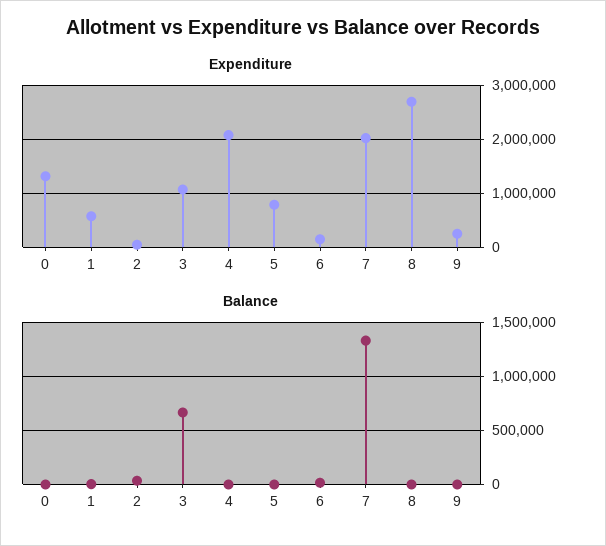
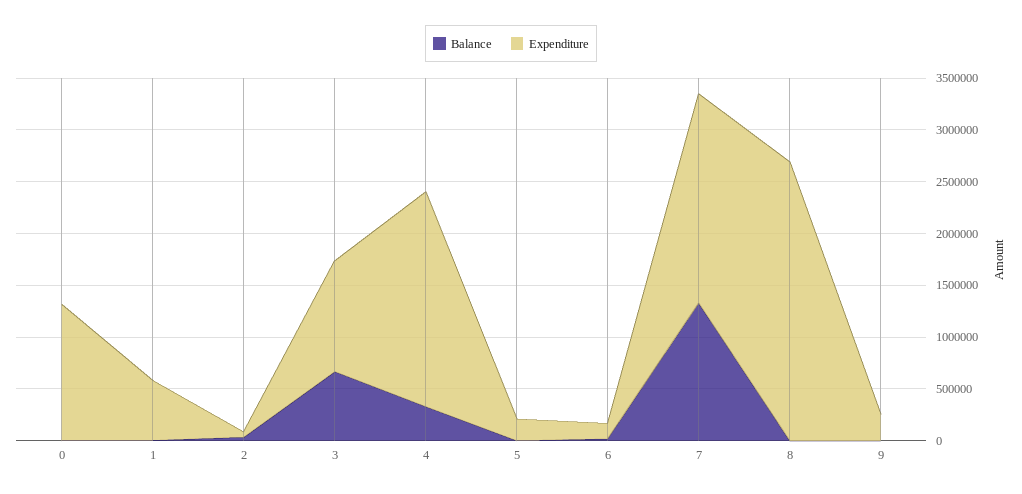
  {
    "Expenditure": {
      "0": 1300000,
      "1": 600000,
      "2": 100000,
      "3": 1100000,
      "4": 2100000,
-     "5": 800000,
+     "5": 200000,
      "6": 200000,
      "7": 2000000,
      "8": 2700000,
      "9": 300000
    },
    "Balance": {
      "0": 0,
      "1": 0,
      "2": 0,
      "3": 700000,
-     "4": 0,
+     "4": 300000,
      "5": 0,
      "6": 0,
      "7": 1300000,
      "8": 0,
      "9": 0
    }
  }

